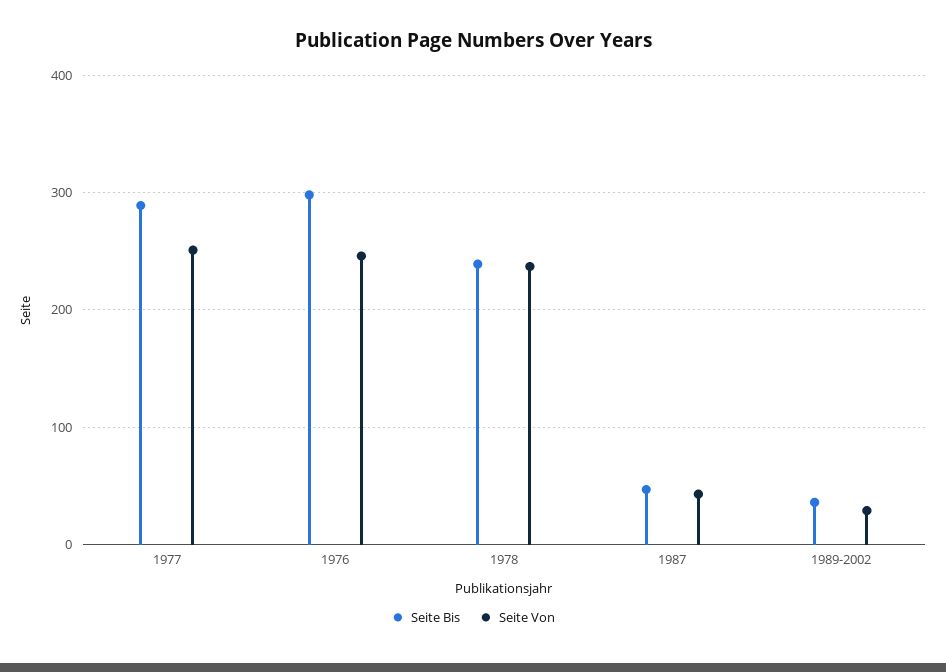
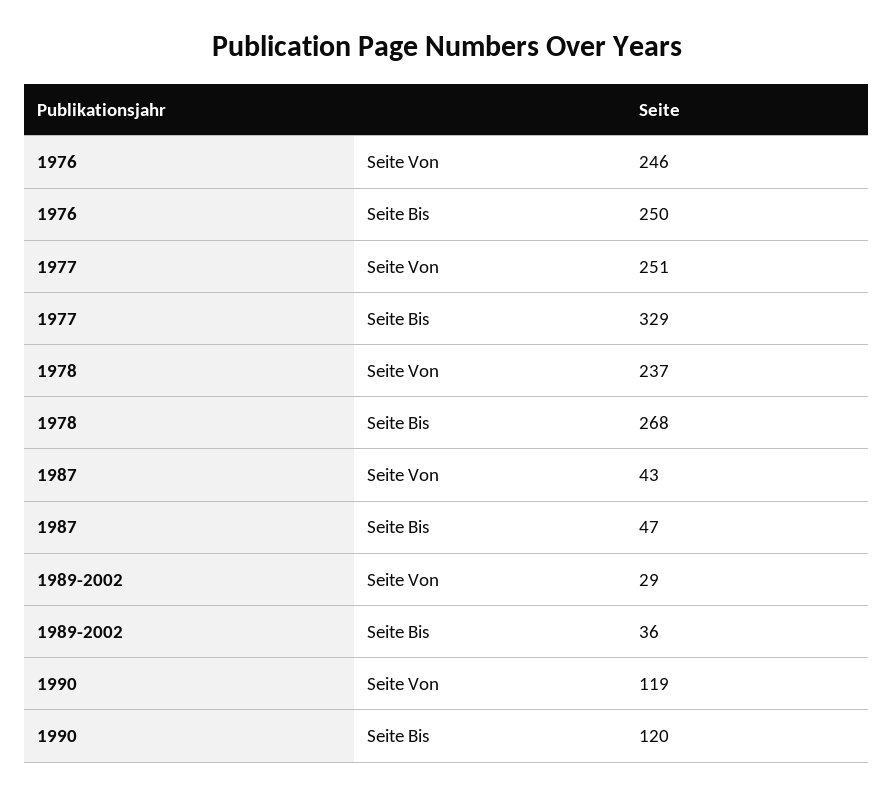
  {
    "Seite Bis": {
-     "1977": 290,
+     "1977": 329,
-     "1976": 300,
+     "1976": 250,
-     "1978": 240,
+     "1978": 268,
      "1987": 47,
-     "1989-2002": 36
+     "1989-2002": 36,
+     "1990": 120
    },
    "Seite Von": {
      "1977": 251,
      "1976": 246,
      "1978": 237,
      "1987": 43,
-     "1989-2002": 29
+     "1989-2002": 29,
+     "1990": 119
    }
  }

